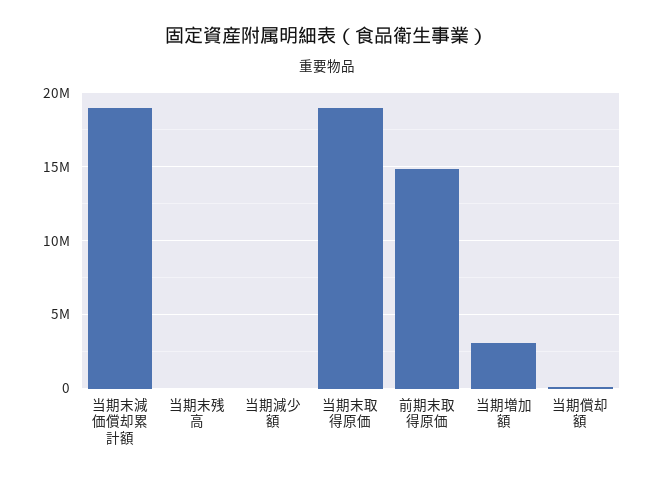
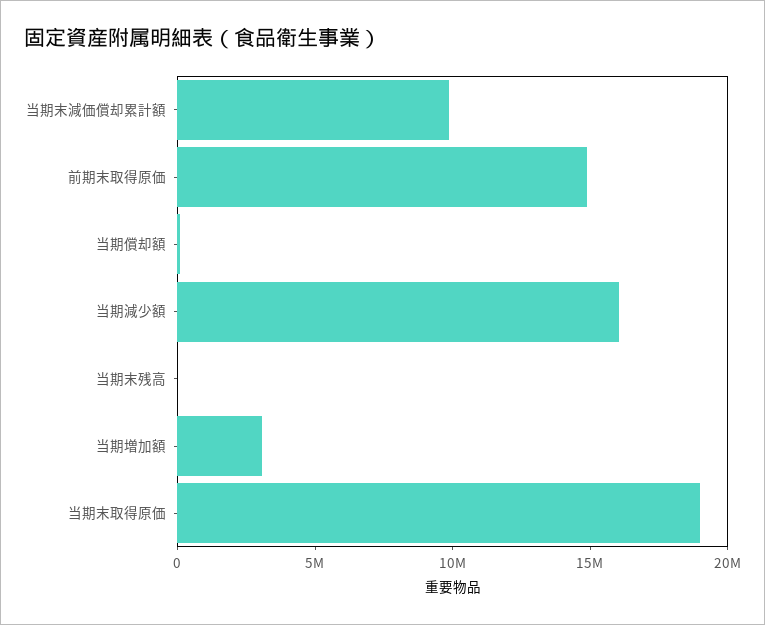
  {
-   "当期末減価償却累計額": 19000000,
+   "当期末減価償却累計額": 10000000,
    "当期末残高": 0,
-   "当期減少額": 0,
+   "当期減少額": 16000000,
    "当期末取得原価": 19000000,
    "前期末取得原価": 15000000,
    "当期増加額": 3000000,
    "当期償却額": 0
  }

